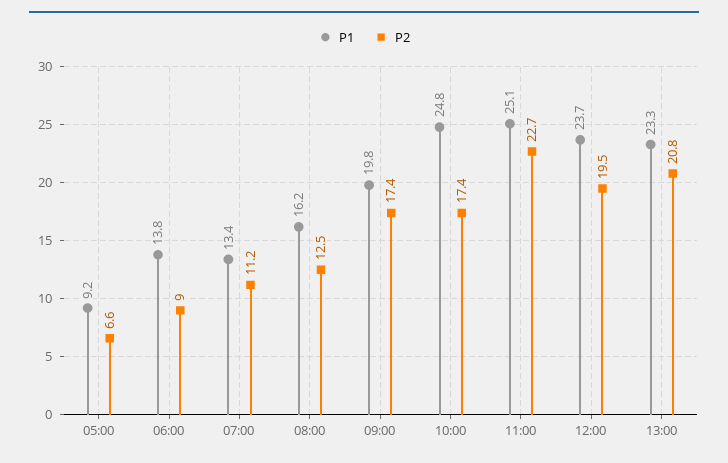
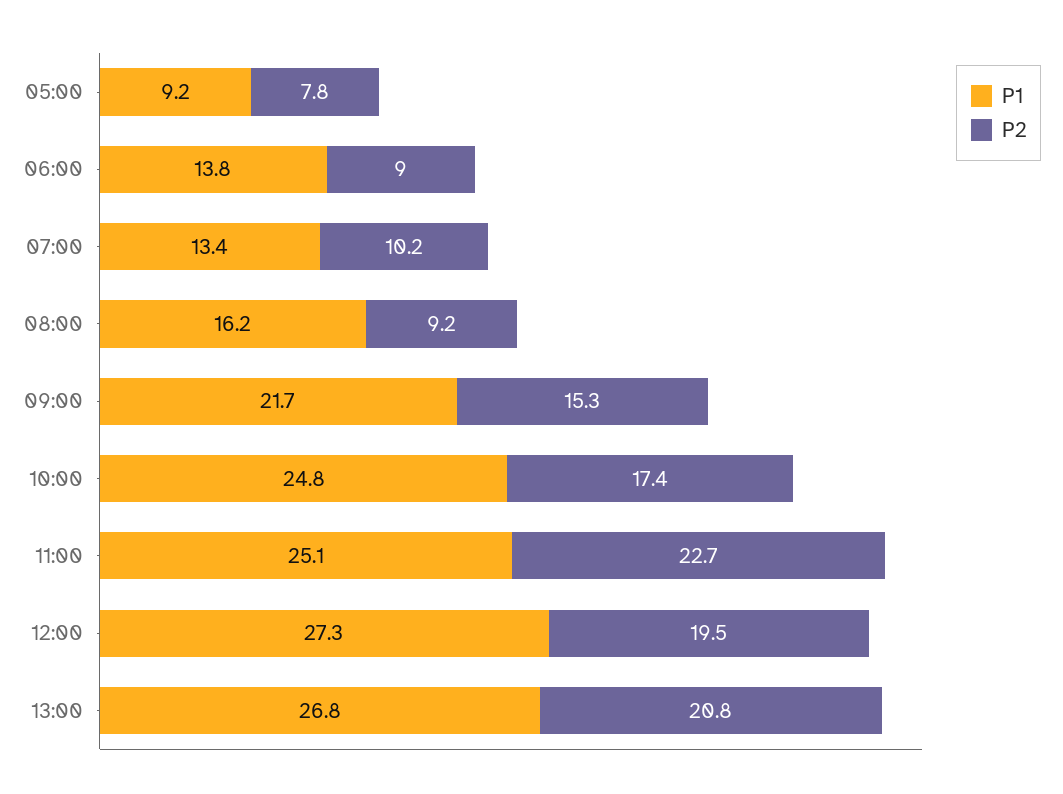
  {
    "P1": {
      "05:00": 9.2,
      "06:00": 13.8,
      "07:00": 13.4,
      "08:00": 16.2,
-     "09:00": 19.8,
+     "09:00": 21.7,
      "10:00": 24.8,
      "11:00": 25.1,
-     "12:00": 23.7,
+     "12:00": 27.3,
-     "13:00": 23.3
+     "13:00": 26.8
    },
    "P2": {
-     "05:00": 6.6,
+     "05:00": 7.8,
      "06:00": 9,
-     "07:00": 11.2,
+     "07:00": 10.2,
-     "08:00": 12.5,
+     "08:00": 9.2,
-     "09:00": 17.4,
+     "09:00": 15.3,
      "10:00": 17.4,
      "11:00": 22.7,
      "12:00": 19.5,
      "13:00": 20.8
    }
  }

